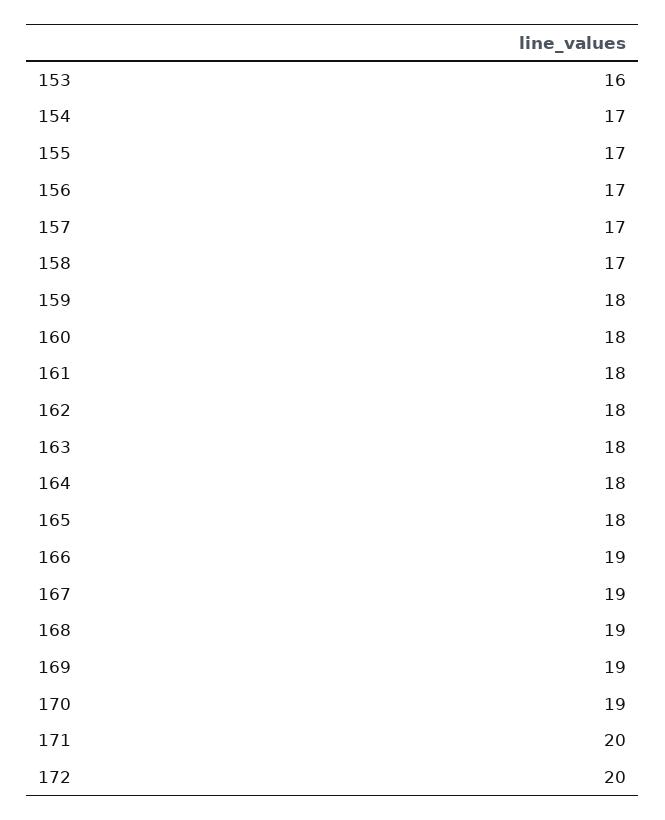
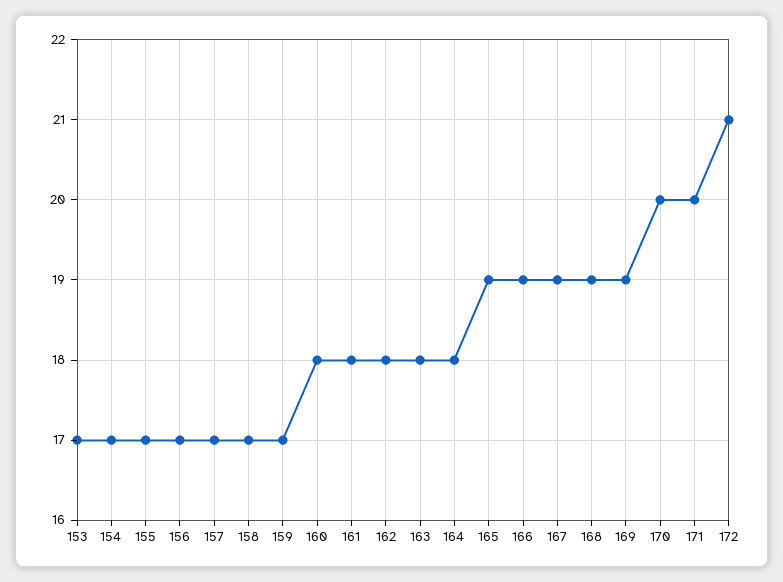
  {
-   "153": 16,
+   "153": 17,
    "154": 17,
    "155": 17,
    "156": 17,
    "157": 17,
    "158": 17,
-   "159": 18,
+   "159": 17,
    "160": 18,
    "161": 18,
    "162": 18,
    "163": 18,
    "164": 18,
-   "165": 18,
+   "165": 19,
    "166": 19,
    "167": 19,
    "168": 19,
    "169": 19,
-   "170": 19,
+   "170": 20,
    "171": 20,
-   "172": 20
+   "172": 21
  }

